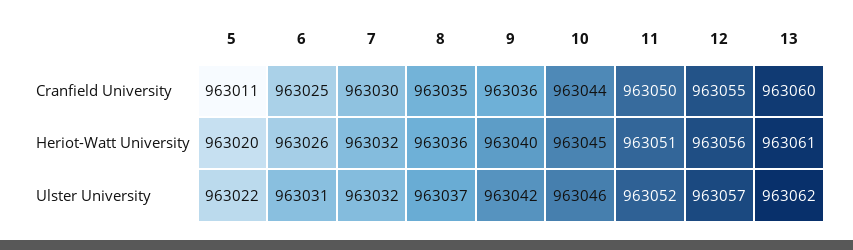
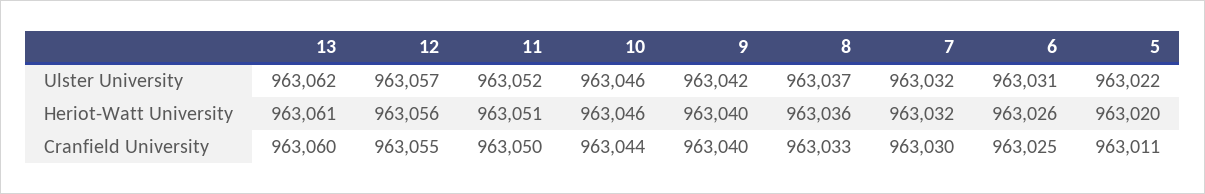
  {
    "5": {
      "Cranfield University": 963011,
      "Heriot-Watt University": 963020,
      "Ulster University": 963022
    },
    "6": {
      "Cranfield University": 963025,
      "Heriot-Watt University": 963026,
      "Ulster University": 963031
    },
    "7": {
      "Cranfield University": 963030,
      "Heriot-Watt University": 963032,
      "Ulster University": 963032
    },
    "8": {
-     "Cranfield University": 963035,
+     "Cranfield University": 963033,
      "Heriot-Watt University": 963036,
      "Ulster University": 963037
    },
    "9": {
-     "Cranfield University": 963036,
+     "Cranfield University": 963040,
      "Heriot-Watt University": 963040,
      "Ulster University": 963042
    },
    "10": {
      "Cranfield University": 963044,
-     "Heriot-Watt University": 963045,
+     "Heriot-Watt University": 963046,
      "Ulster University": 963046
    },
    "11": {
      "Cranfield University": 963050,
      "Heriot-Watt University": 963051,
      "Ulster University": 963052
    },
    "12": {
      "Cranfield University": 963055,
      "Heriot-Watt University": 963056,
      "Ulster University": 963057
    },
    "13": {
      "Cranfield University": 963060,
      "Heriot-Watt University": 963061,
      "Ulster University": 963062
    }
  }

